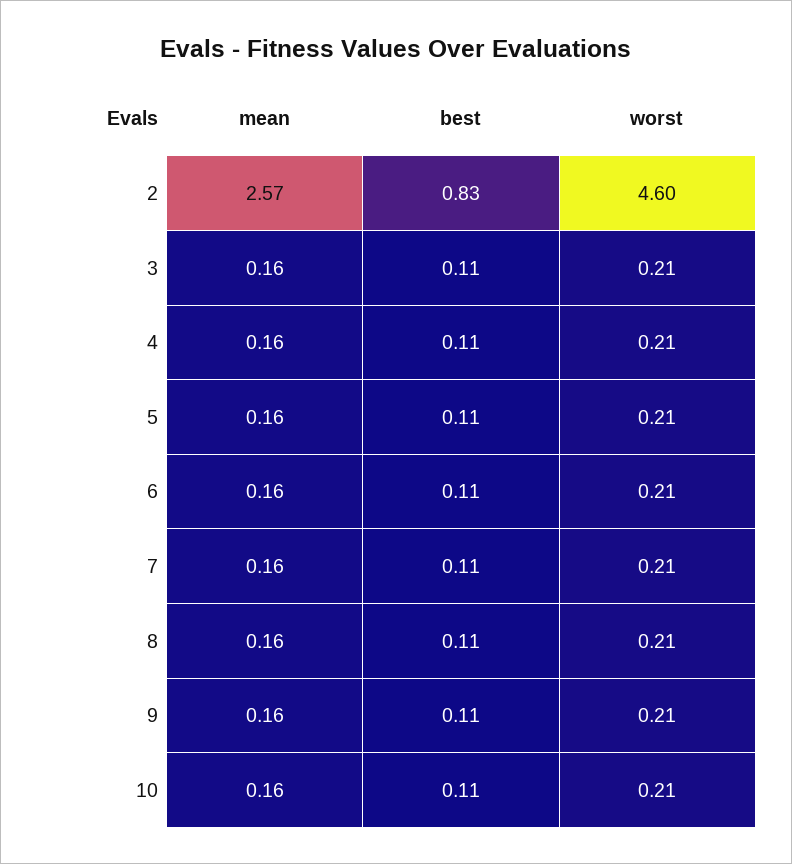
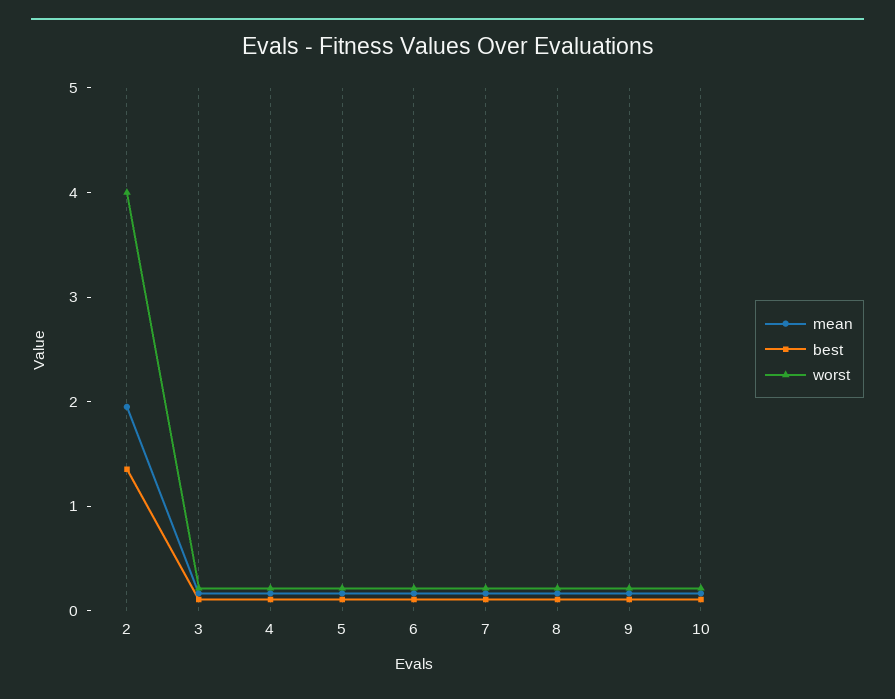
  {
    "mean": {
-     "2": 2.57,
+     "2": 2,
      "3": 0.16,
      "4": 0.16,
      "5": 0.16,
      "6": 0.16,
      "7": 0.16,
      "8": 0.16,
      "9": 0.16,
      "10": 0.16
    },
    "best": {
-     "2": 0.83,
+     "2": 1.4,
      "3": 0.11,
      "4": 0.11,
      "5": 0.11,
      "6": 0.11,
      "7": 0.11,
      "8": 0.11,
      "9": 0.11,
      "10": 0.11
    },
    "worst": {
-     "2": 4.6,
+     "2": 4,
      "3": 0.21,
      "4": 0.21,
      "5": 0.21,
      "6": 0.21,
      "7": 0.21,
      "8": 0.21,
      "9": 0.21,
      "10": 0.21
    }
  }

